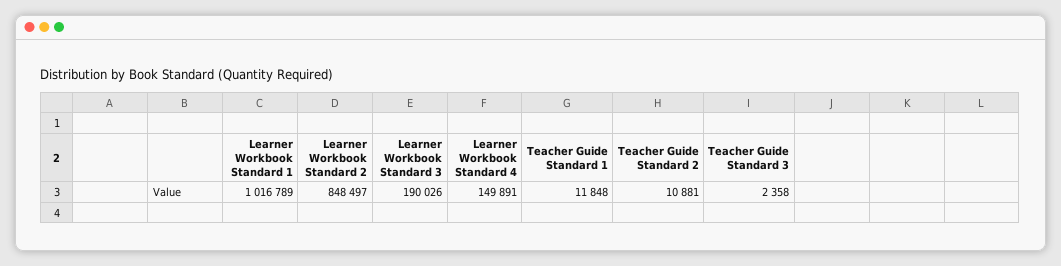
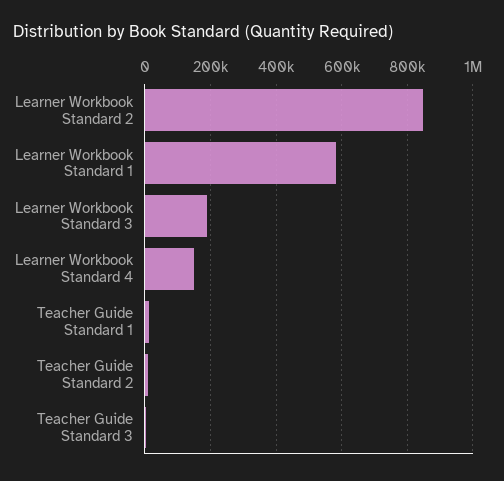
  {
-   "Learner Workbook Standard 1": 1016789,
+   "Learner Workbook Standard 1": 580000,
    "Learner Workbook Standard 2": 848497,
    "Learner Workbook Standard 3": 190026,
    "Learner Workbook Standard 4": 149891,
    "Teacher Guide Standard 1": 11848,
    "Teacher Guide Standard 2": 10881,
    "Teacher Guide Standard 3": 2358
  }

